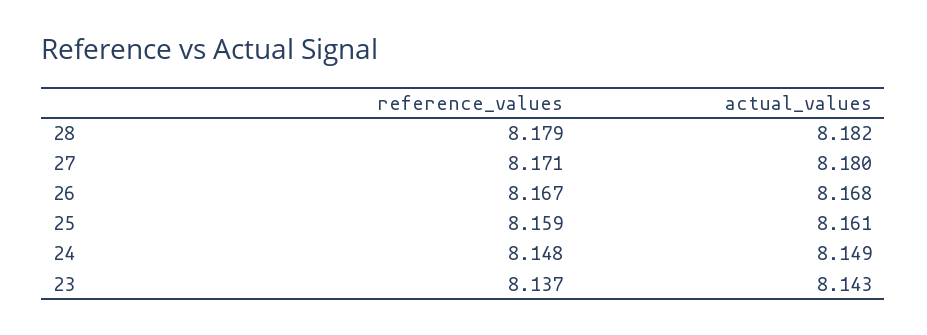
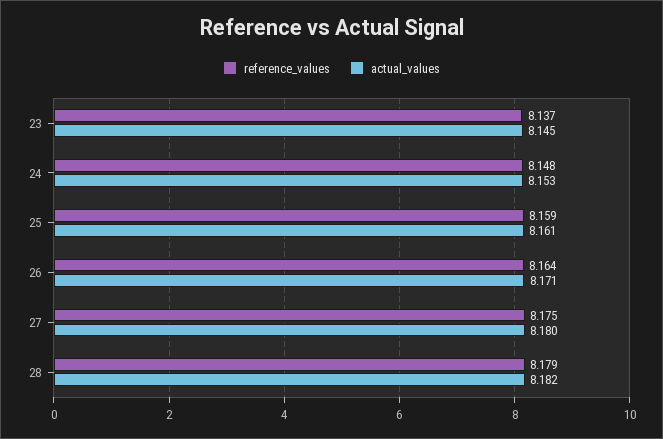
  {
    "reference_values": {
      "28": 8.179,
-     "27": 8.171,
+     "27": 8.175,
-     "26": 8.167,
+     "26": 8.164,
      "25": 8.159,
      "24": 8.148,
      "23": 8.137
    },
    "actual_values": {
      "28": 8.182,
      "27": 8.18,
-     "26": 8.168,
+     "26": 8.171,
      "25": 8.161,
-     "24": 8.149,
+     "24": 8.153,
-     "23": 8.143
+     "23": 8.145
    }
  }

